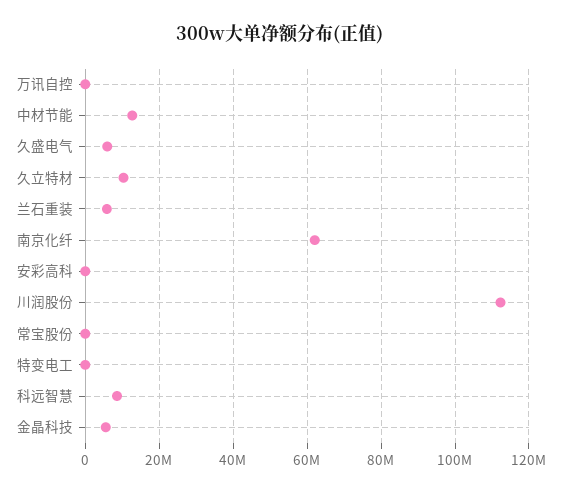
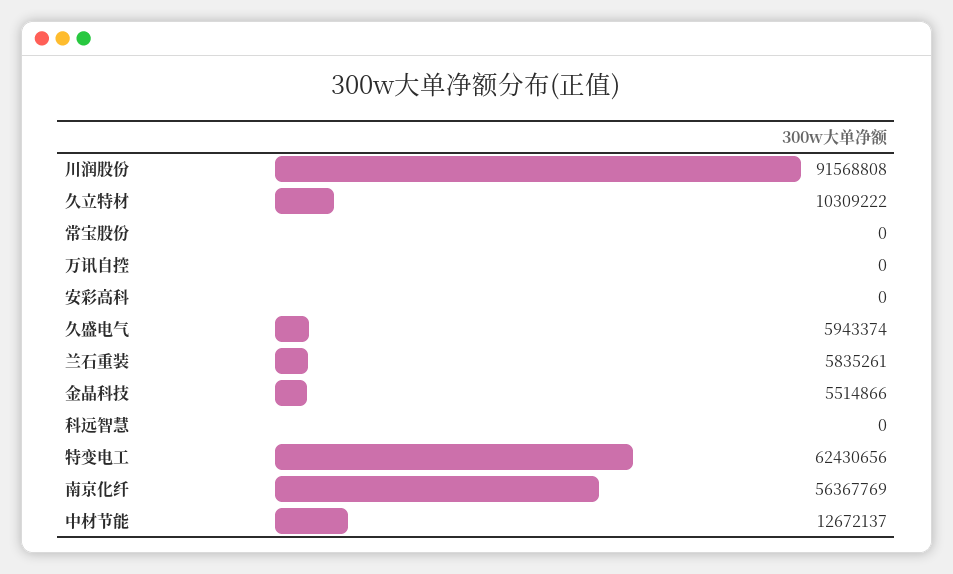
  {
    "万讯自控": 0,
    "中材节能": 12672137,
    "久盛电气": 5943374,
    "久立特材": 10309222,
    "兰石重装": 5835261,
-   "南京化纤": 62000000,
+   "南京化纤": 56367769,
    "安彩高科": 0,
-   "川润股份": 112000000,
+   "川润股份": 91568808,
    "常宝股份": 0,
-   "特变电工": 0,
+   "特变电工": 62430656,
-   "科远智慧": 8000000,
+   "科远智慧": 0,
    "金晶科技": 5514866
  }

